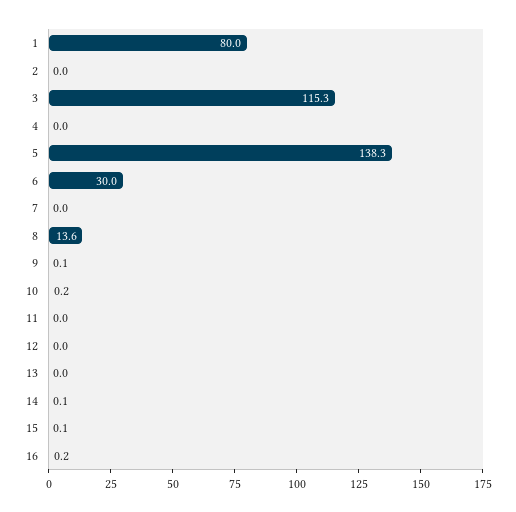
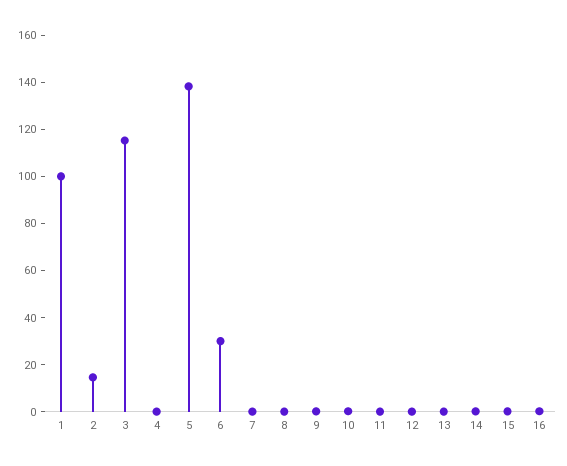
  {
-   "1": 80,
+   "1": 100,
-   "2": 0,
+   "2": 15,
    "3": 115.3,
    "4": 0,
    "5": 138.3,
    "6": 30,
    "7": 0,
-   "8": 13.6,
+   "8": 0,
    "9": 0.1,
    "10": 0.2,
    "11": 0,
    "12": 0,
    "13": 0,
    "14": 0.1,
    "15": 0.1,
    "16": 0.2
  }

